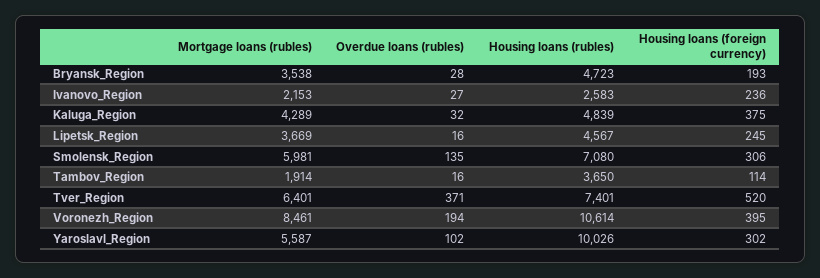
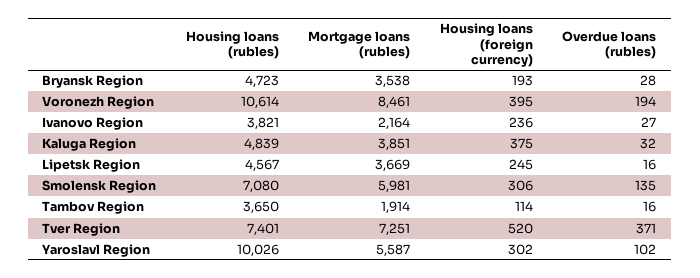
  {
    "Mortgage loans (rubles)": {
      "Bryansk_Region": 3538,
-     "Ivanovo_Region": 2153,
+     "Ivanovo_Region": 2164,
-     "Kaluga_Region": 4289,
+     "Kaluga_Region": 3851,
      "Lipetsk_Region": 3669,
      "Smolensk_Region": 5981,
      "Tambov_Region": 1914,
-     "Tver_Region": 6401,
+     "Tver_Region": 7251,
      "Voronezh_Region": 8461,
      "Yaroslavl_Region": 5587
    },
    "Overdue loans (rubles)": {
      "Bryansk_Region": 28,
      "Ivanovo_Region": 27,
      "Kaluga_Region": 32,
      "Lipetsk_Region": 16,
      "Smolensk_Region": 135,
      "Tambov_Region": 16,
      "Tver_Region": 371,
      "Voronezh_Region": 194,
      "Yaroslavl_Region": 102
    },
    "Housing loans (rubles)": {
      "Bryansk_Region": 4723,
-     "Ivanovo_Region": 2583,
+     "Ivanovo_Region": 3821,
      "Kaluga_Region": 4839,
      "Lipetsk_Region": 4567,
      "Smolensk_Region": 7080,
      "Tambov_Region": 3650,
      "Tver_Region": 7401,
      "Voronezh_Region": 10614,
      "Yaroslavl_Region": 10026
    },
    "Housing loans (foreign currency)": {
      "Bryansk_Region": 193,
      "Ivanovo_Region": 236,
      "Kaluga_Region": 375,
      "Lipetsk_Region": 245,
      "Smolensk_Region": 306,
      "Tambov_Region": 114,
      "Tver_Region": 520,
      "Voronezh_Region": 395,
      "Yaroslavl_Region": 302
    }
  }

